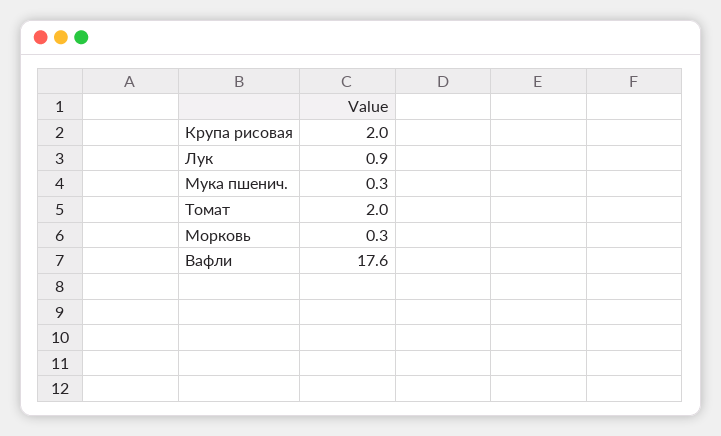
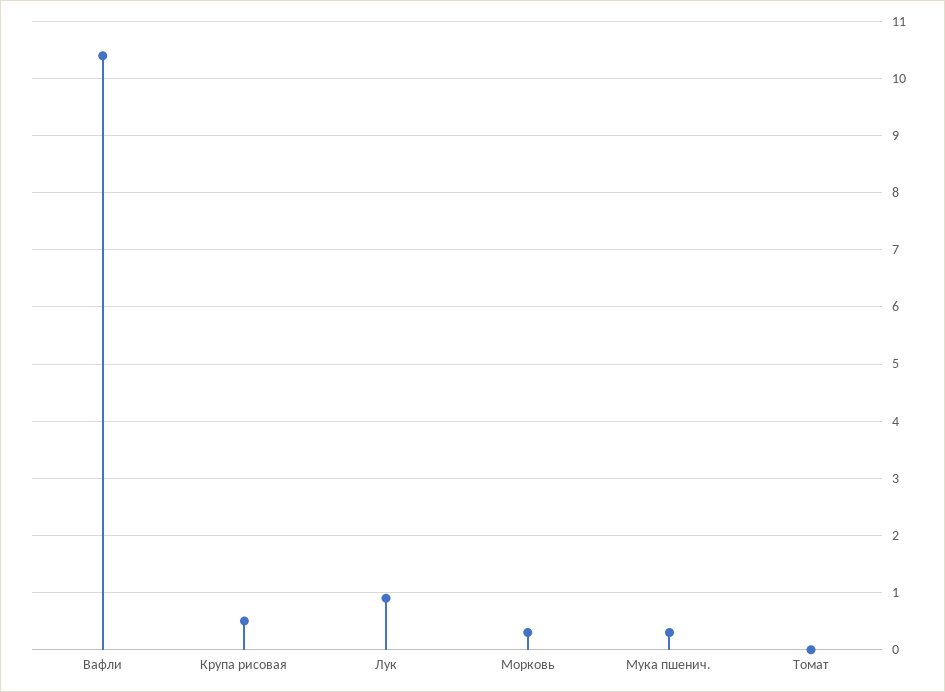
  {
-   "Крупа рисовая": 2,
+   "Крупа рисовая": 0.5,
    "Лук": 0.9,
    "Мука пшенич.": 0.3,
-   "Томат": 2,
+   "Томат": 0,
    "Морковь": 0.3,
-   "Вафли": 17.6
+   "Вафли": 10.5
  }

